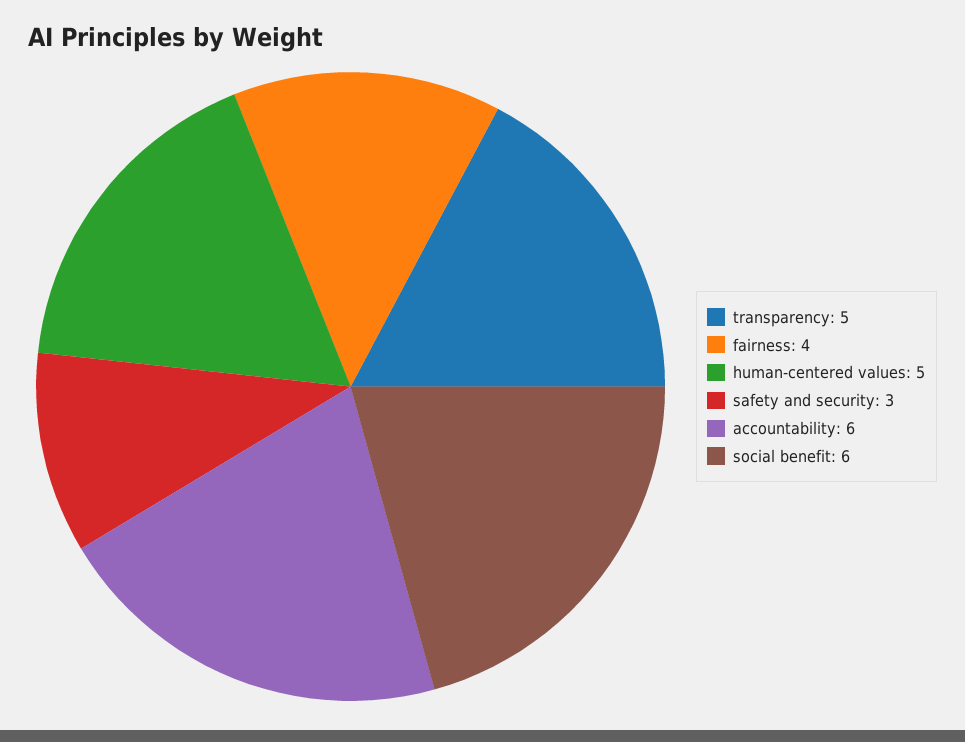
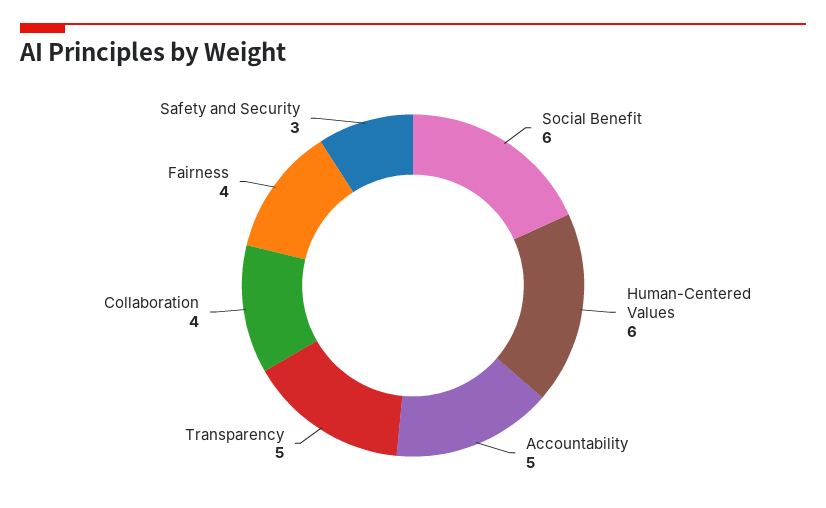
  {
    "transparency": 5,
    "fairness": 4,
-   "human-centered values": 5,
+   "human-centered values": 6,
    "safety and security": 3,
-   "accountability": 6,
+   "accountability": 5,
-   "social benefit": 6
+   "social benefit": 6,
+   "Collaboration": 4
  }

